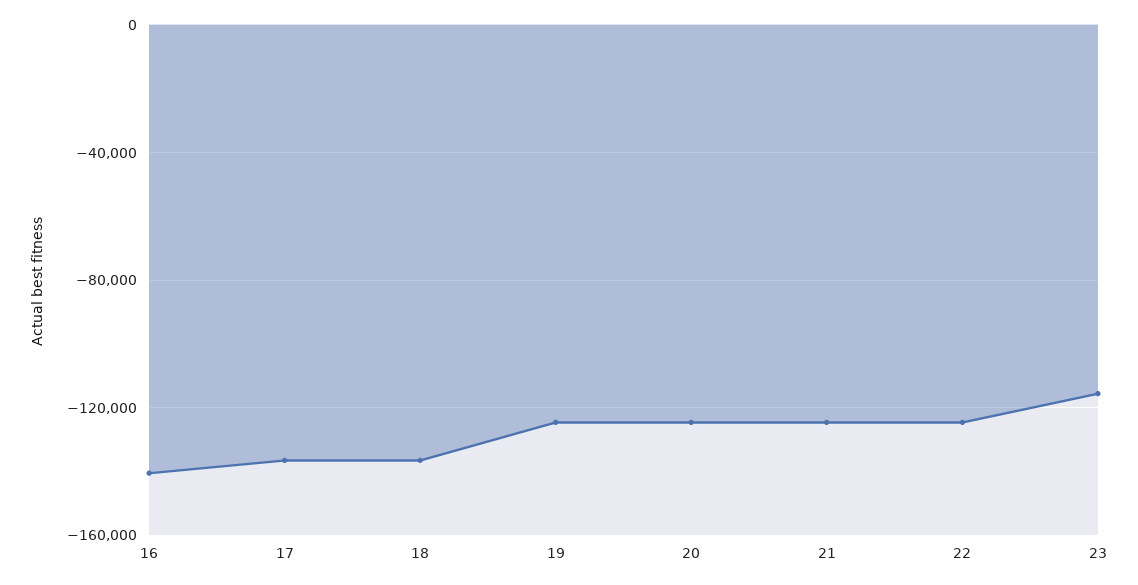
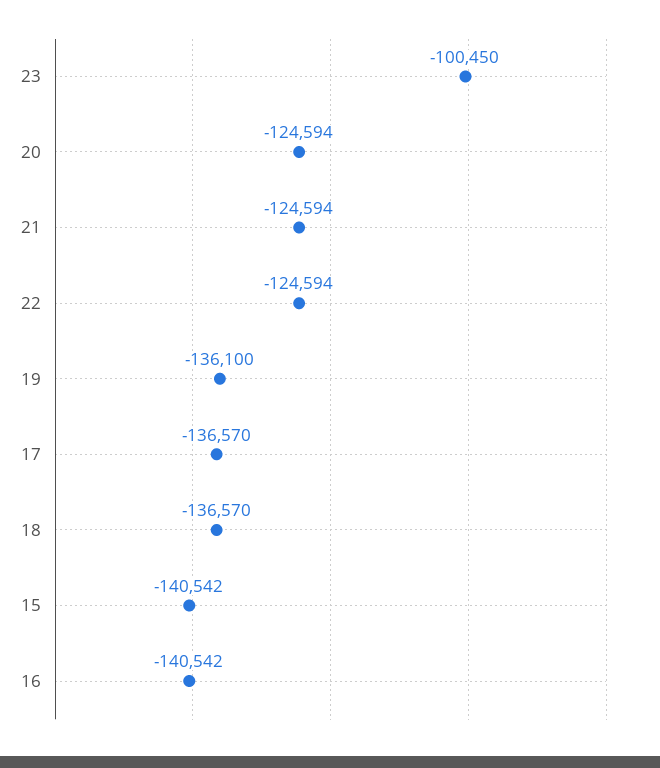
  {
    "16": -140542,
    "17": -136570,
    "18": -136570,
-   "19": -125000,
+   "19": -136100,
    "20": -124594,
    "21": -124594,
    "22": -124594,
-   "23": -115000
+   "23": -100450,
+   "15": -140542
  }

